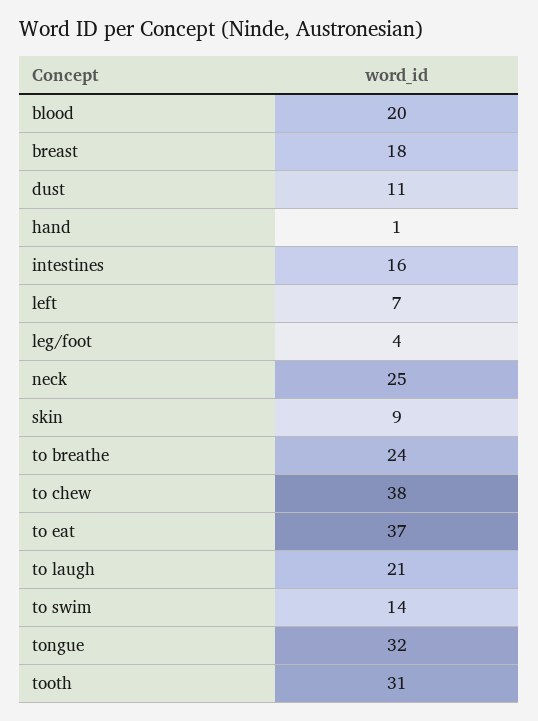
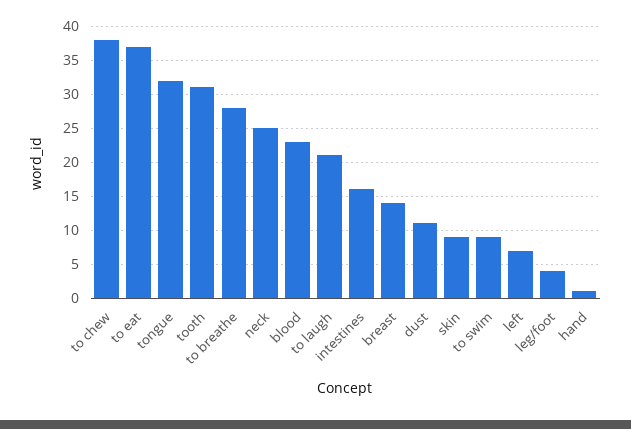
  {
-   "blood": 20,
+   "blood": 23,
-   "breast": 18,
+   "breast": 14,
    "dust": 11,
    "hand": 1,
    "intestines": 16,
    "left": 7,
    "leg/foot": 4,
    "neck": 25,
    "skin": 9,
-   "to breathe": 24,
+   "to breathe": 28,
    "to chew": 38,
    "to eat": 37,
    "to laugh": 21,
-   "to swim": 14,
+   "to swim": 9,
    "tongue": 32,
    "tooth": 31
  }

